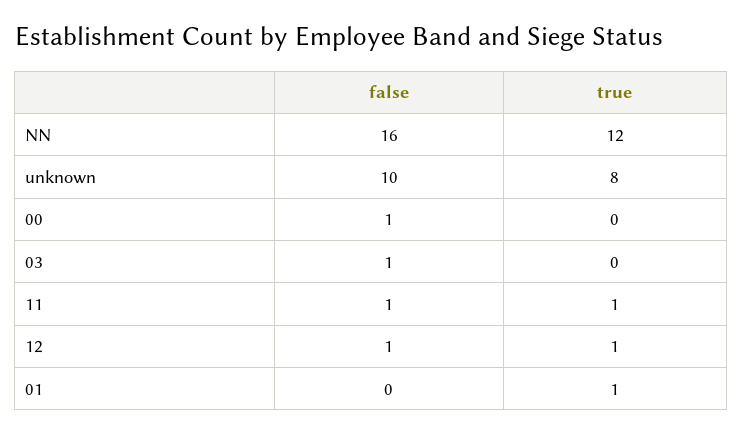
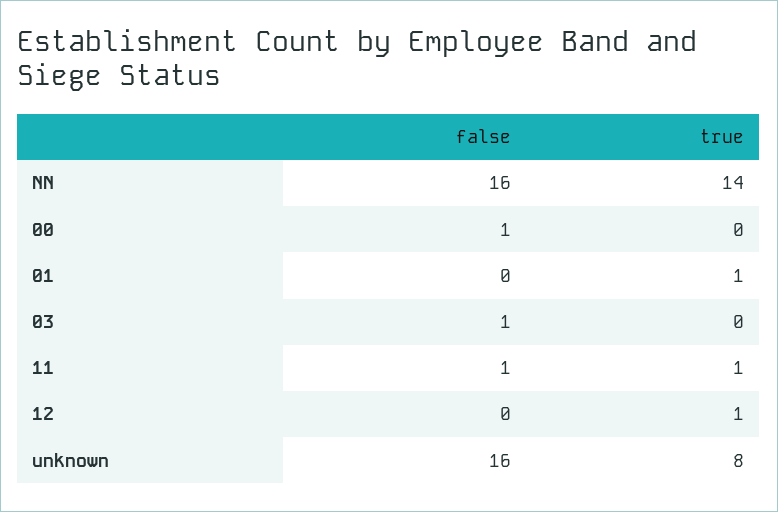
  {
    "false": {
      "NN": 16,
-     "unknown": 10,
+     "unknown": 16,
      "00": 1,
      "03": 1,
      "11": 1,
-     "12": 1,
+     "12": 0,
      "01": 0
    },
    "true": {
-     "NN": 12,
+     "NN": 14,
      "unknown": 8,
      "00": 0,
      "03": 0,
      "11": 1,
      "12": 1,
      "01": 1
    }
  }

